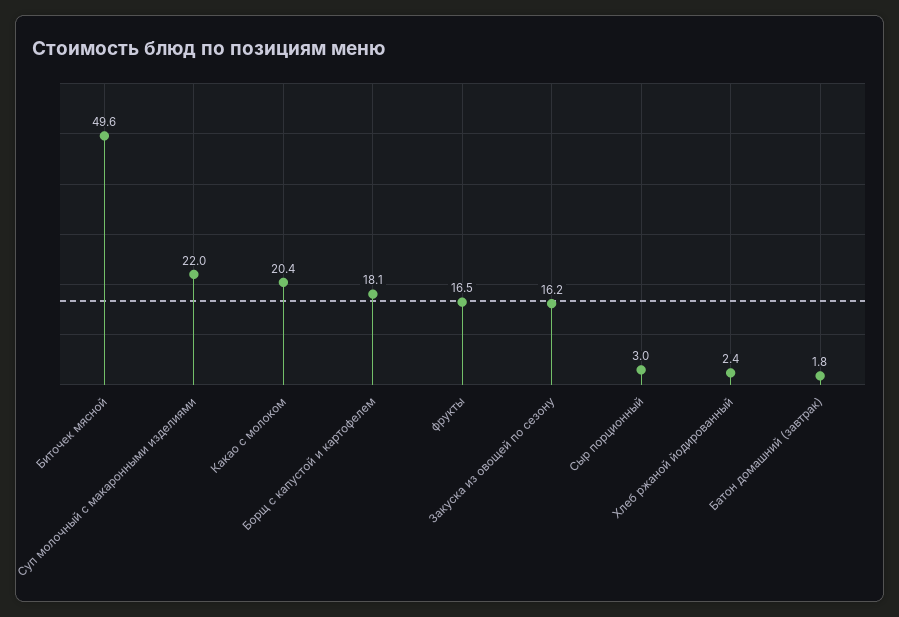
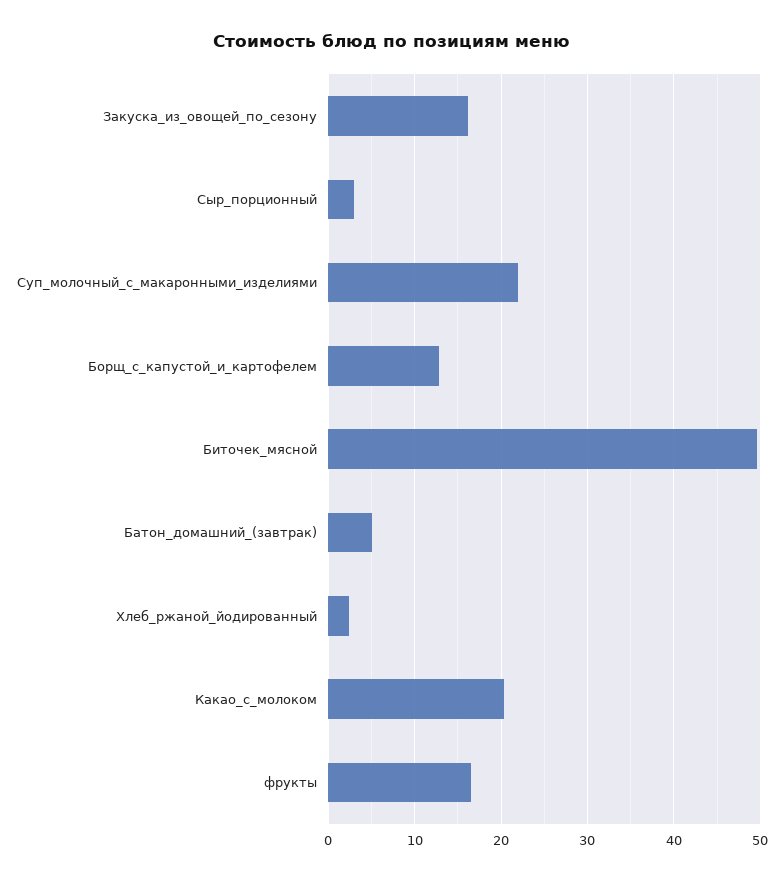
  {
    "Биточек мясной": 49.6,
    "Суп молочный с макаронными изделиями": 22,
    "Какао с молоком": 20.4,
-   "Борщ с капустой и картофелем": 18.1,
+   "Борщ с капустой и картофелем": 13,
    "фрукты": 16.5,
    "Закуска из овощей по сезону": 16.2,
    "Сыр порционный": 3,
    "Хлеб ржаной йодированный": 2.4,
-   "Батон домашний (завтрак)": 1.8
+   "Батон домашний (завтрак)": 5
  }

